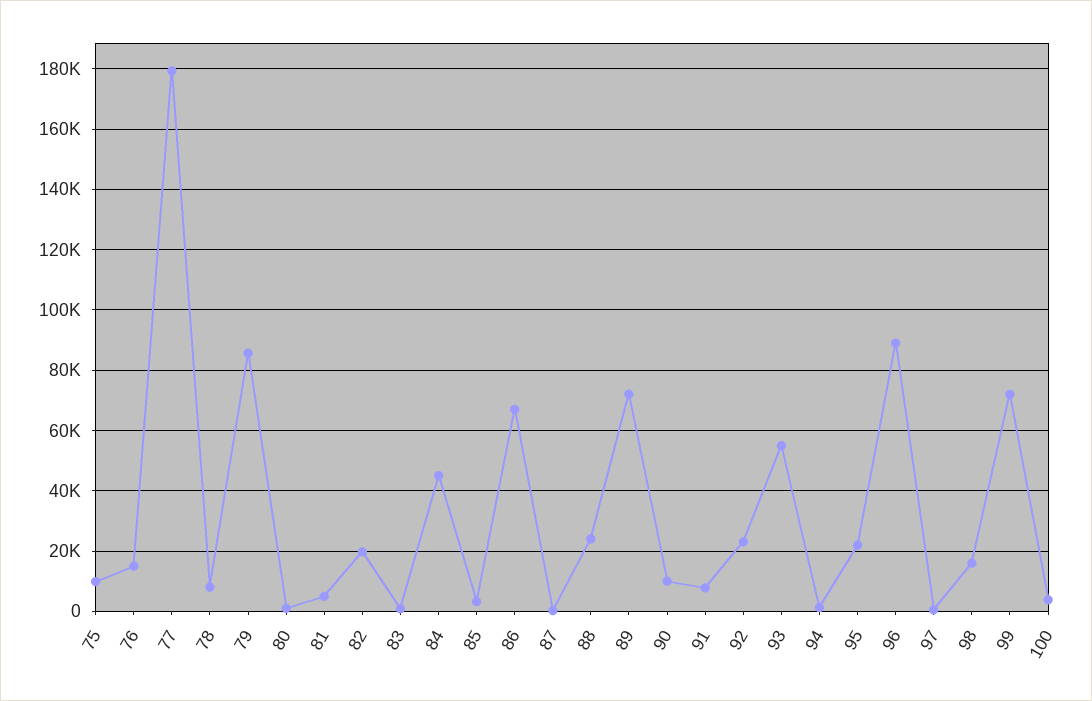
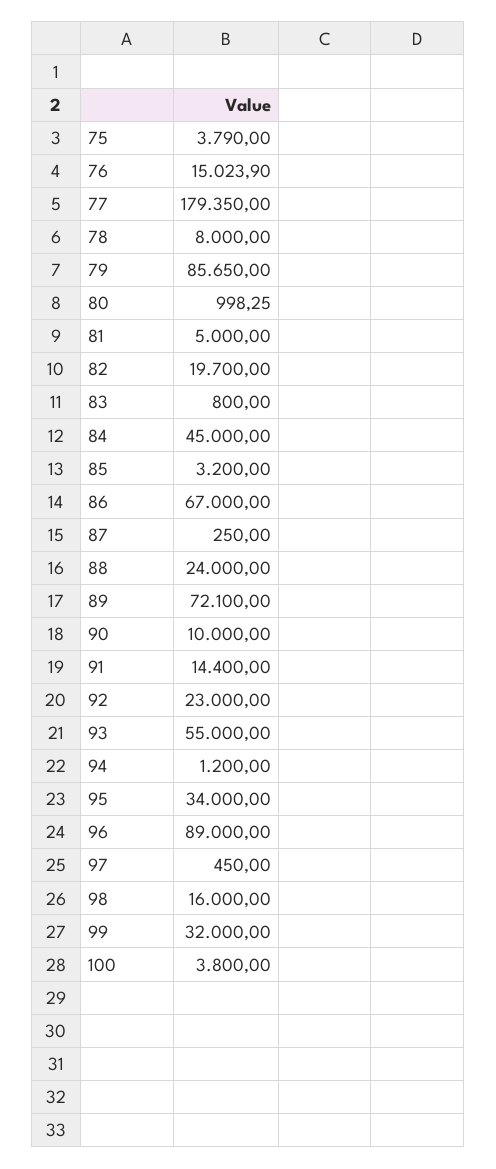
  {
-   "75": 10000,
+   "75": 3790,
    "76": 15023.9,
    "77": 179350,
    "78": 8000,
    "79": 85650,
    "80": 998.25,
    "81": 5000,
    "82": 19700,
    "83": 800,
    "84": 45000,
    "85": 3200,
    "86": 67000,
    "87": 250,
    "88": 24000,
    "89": 72100,
    "90": 10000,
-   "91": 8000,
+   "91": 14400,
    "92": 23000,
    "93": 55000,
    "94": 1200,
-   "95": 22000,
+   "95": 34000,
    "96": 89000,
    "97": 450,
    "98": 16000,
-   "99": 72000,
+   "99": 32000,
    "100": 3800
  }

